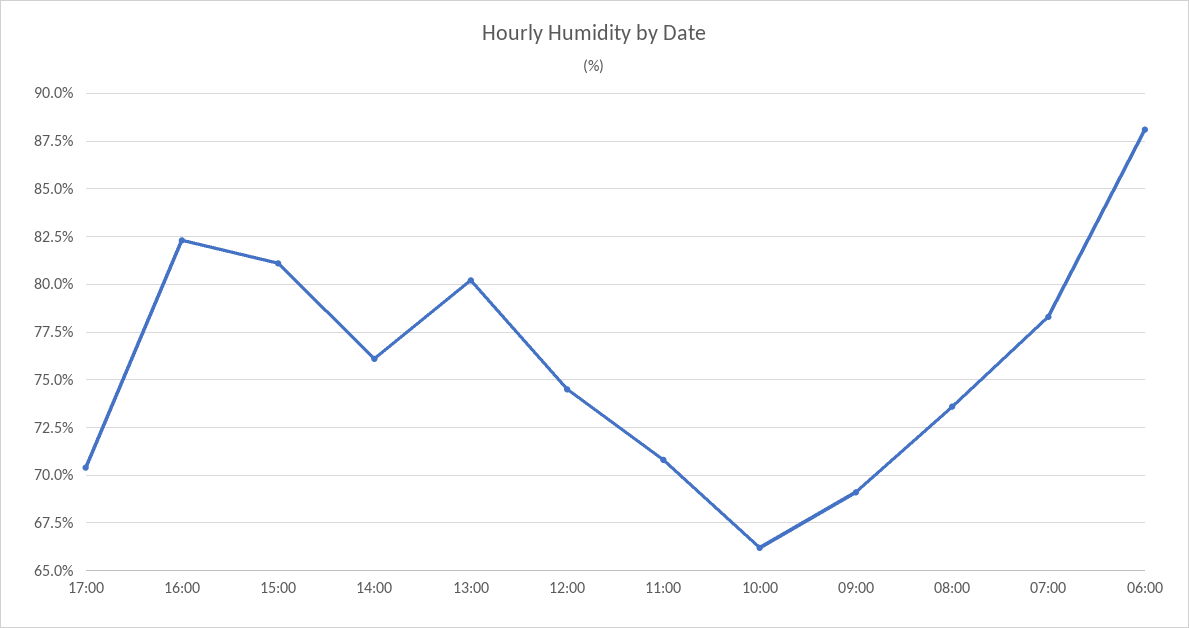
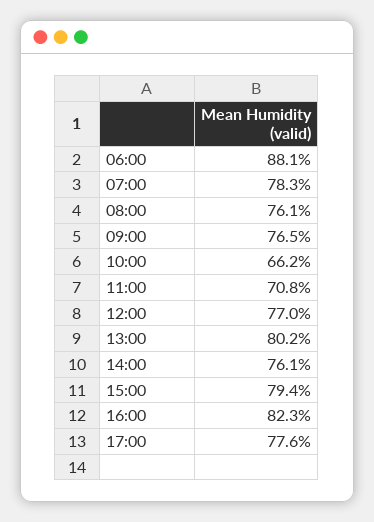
  {
-   "17:00": 70.5,
+   "17:00": 77.6,
    "16:00": 82.3,
-   "15:00": 81,
+   "15:00": 79.4,
    "14:00": 76.1,
    "13:00": 80.2,
-   "12:00": 74.5,
+   "12:00": 77,
    "11:00": 70.8,
    "10:00": 66.2,
-   "09:00": 69,
+   "09:00": 76.5,
-   "08:00": 73.5,
+   "08:00": 76.1,
    "07:00": 78.3,
    "06:00": 88.1
  }

